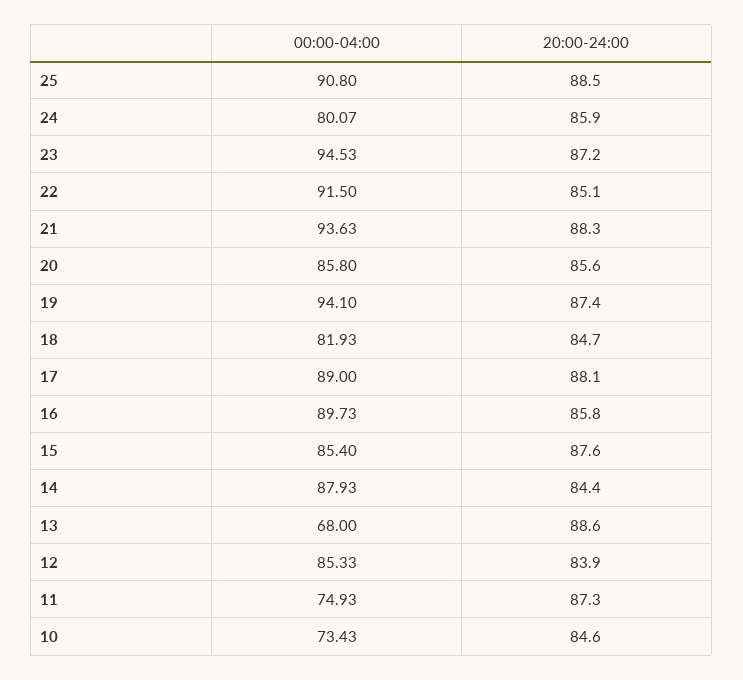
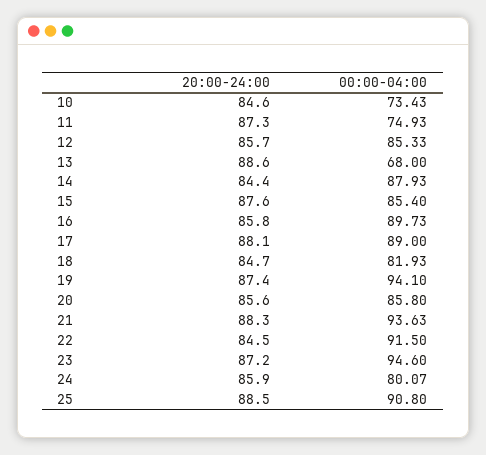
  {
    "00:00-04:00": {
      "25": 90.8,
      "24": 80.07,
-     "23": 94.53,
+     "23": 94.6,
      "22": 91.5,
      "21": 93.63,
      "20": 85.8,
      "19": 94.1,
      "18": 81.93,
      "17": 89,
      "16": 89.73,
      "15": 85.4,
      "14": 87.93,
      "13": 68,
      "12": 85.33,
      "11": 74.93,
      "10": 73.43
    },
    "20:00-24:00": {
      "25": 88.5,
      "24": 85.9,
      "23": 87.2,
-     "22": 85.1,
+     "22": 84.5,
      "21": 88.3,
      "20": 85.6,
      "19": 87.4,
      "18": 84.7,
      "17": 88.1,
      "16": 85.8,
      "15": 87.6,
      "14": 84.4,
      "13": 88.6,
-     "12": 83.9,
+     "12": 85.7,
      "11": 87.3,
      "10": 84.6
    }
  }

